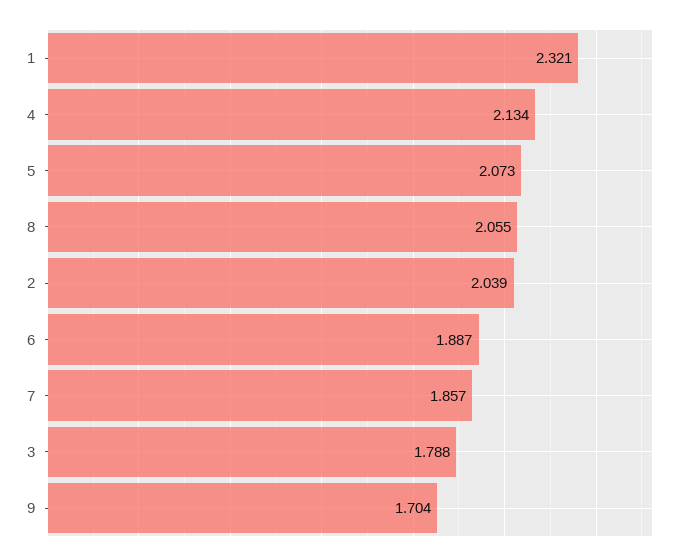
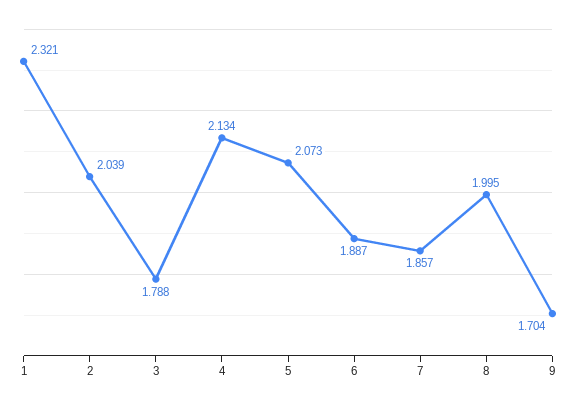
  {
    "1": 2.321,
    "4": 2.134,
    "5": 2.073,
-   "8": 2.055,
+   "8": 1.995,
    "2": 2.039,
    "6": 1.887,
    "7": 1.857,
    "3": 1.788,
    "9": 1.704
  }

